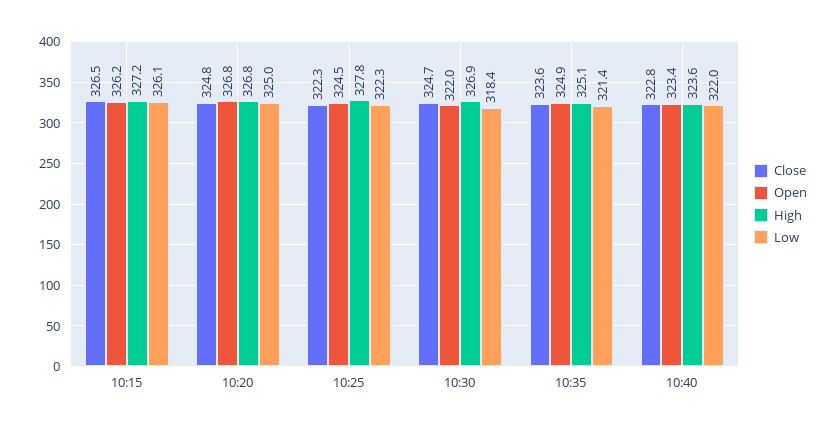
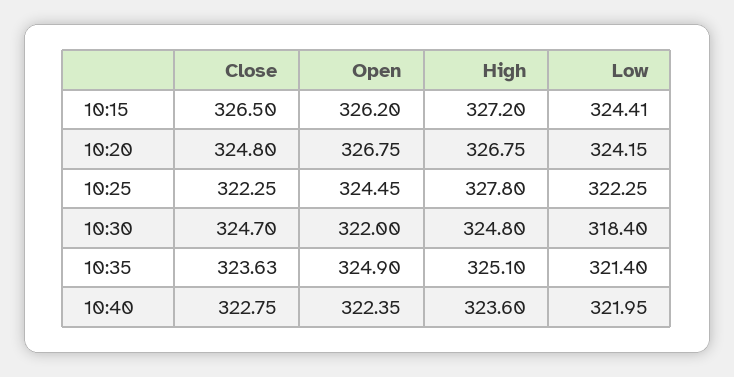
  {
    "Close": {
      "10:15": 326.5,
      "10:20": 324.8,
      "10:25": 322.25,
      "10:30": 324.7,
      "10:35": 323.63,
      "10:40": 322.75
    },
    "Open": {
      "10:15": 326.2,
      "10:20": 326.75,
      "10:25": 324.45,
      "10:30": 322,
      "10:35": 324.9,
-     "10:40": 323.4
+     "10:40": 322.35
    },
    "High": {
      "10:15": 327.2,
      "10:20": 326.75,
      "10:25": 327.8,
-     "10:30": 326.9,
+     "10:30": 324.8,
      "10:35": 325.1,
      "10:40": 323.6
    },
    "Low": {
-     "10:15": 326.1,
+     "10:15": 324.41,
-     "10:20": 325,
+     "10:20": 324.15,
      "10:25": 322.25,
      "10:30": 318.4,
      "10:35": 321.4,
      "10:40": 321.95
    }
  }

